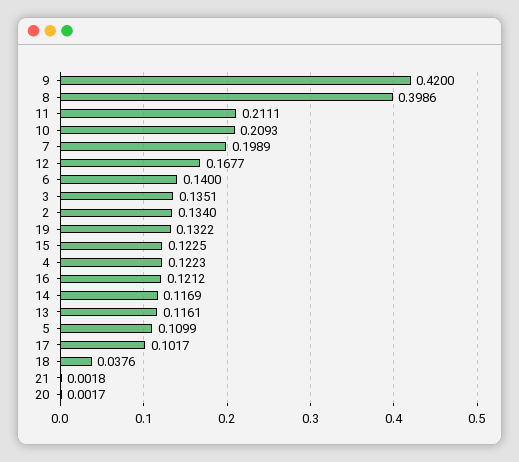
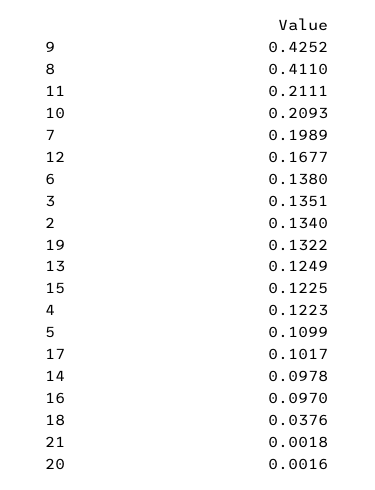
  {
-   "9": 0.42,
+   "9": 0.4252,
-   "8": 0.3986,
+   "8": 0.411,
    "11": 0.2111,
    "10": 0.2093,
    "7": 0.1989,
    "12": 0.1677,
-   "6": 0.14,
+   "6": 0.138,
    "3": 0.1351,
    "2": 0.134,
    "19": 0.1322,
    "15": 0.1225,
    "4": 0.1223,
-   "16": 0.1212,
+   "16": 0.097,
-   "14": 0.1169,
+   "14": 0.0978,
-   "13": 0.1161,
+   "13": 0.1249,
    "5": 0.1099,
    "17": 0.1017,
    "18": 0.0376,
    "21": 0.0018,
-   "20": 0.0017
+   "20": 0.0016
  }

